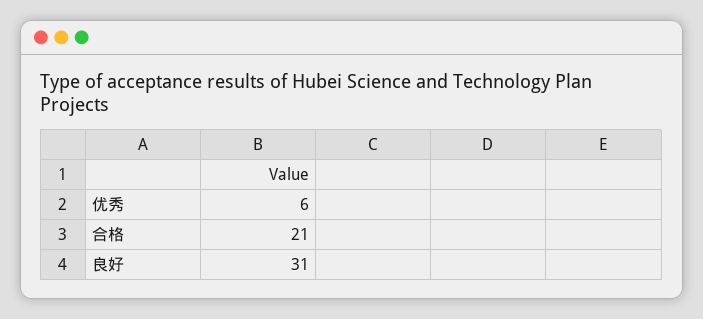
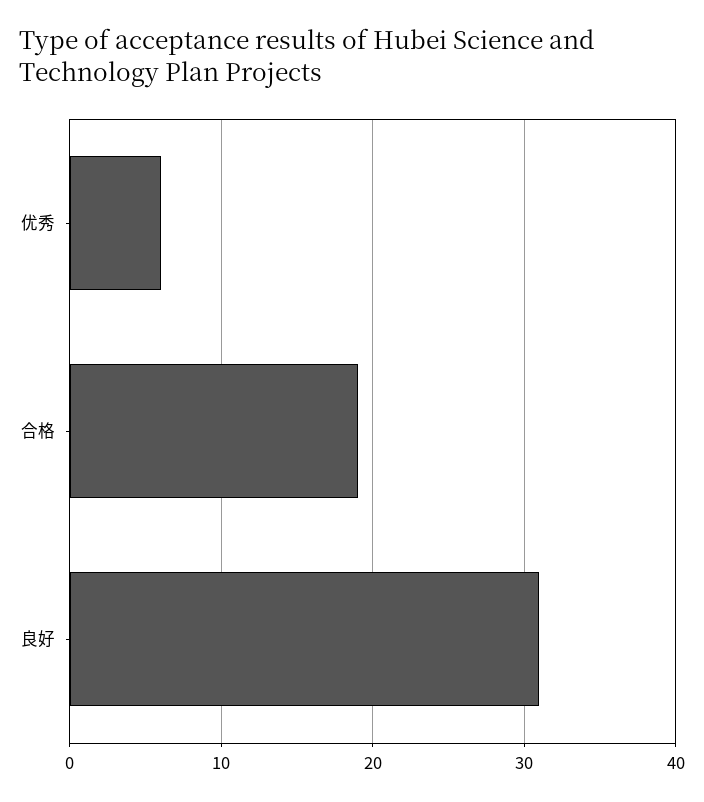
  {
    "优秀": 6,
-   "合格": 21,
+   "合格": 19,
    "良好": 31
  }

